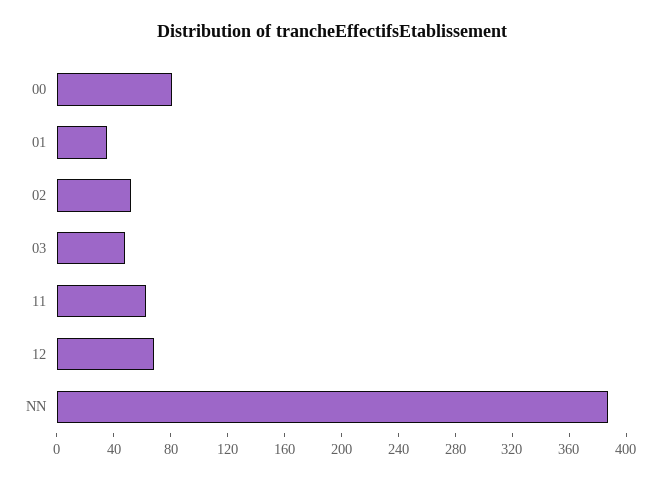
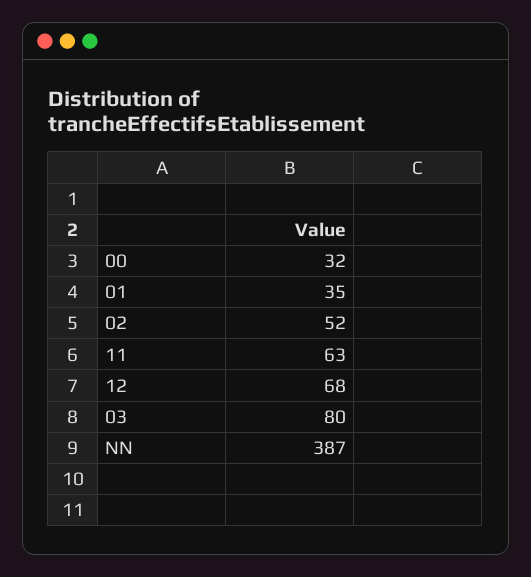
  {
-   "00": 80,
+   "00": 32,
    "01": 35,
    "02": 52,
-   "03": 50,
+   "03": 80,
    "11": 63,
    "12": 68,
    "NN": 387
  }

